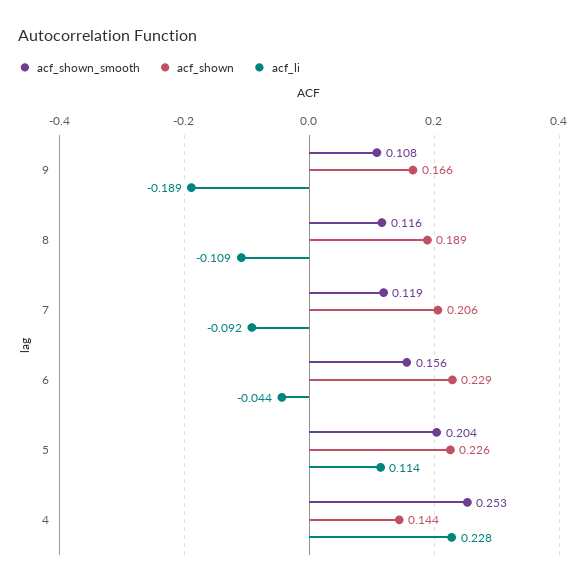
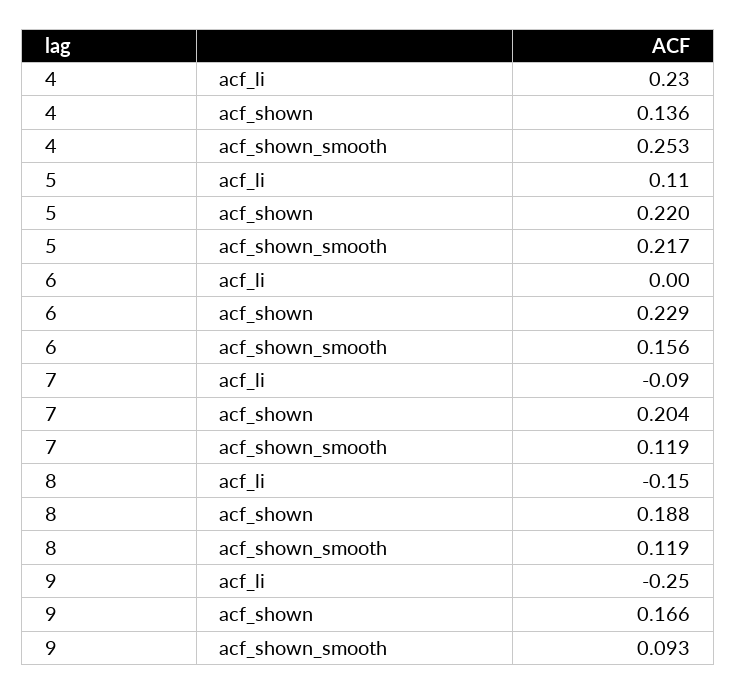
  {
    "acf_shown_smooth": {
-     "9": 0.108,
+     "9": 0.093,
-     "8": 0.116,
+     "8": 0.119,
      "7": 0.119,
      "6": 0.156,
-     "5": 0.204,
+     "5": 0.217,
      "4": 0.253
    },
    "acf_shown": {
      "9": 0.166,
-     "8": 0.189,
+     "8": 0.188,
-     "7": 0.206,
+     "7": 0.204,
      "6": 0.229,
-     "5": 0.226,
+     "5": 0.22,
-     "4": 0.144
+     "4": 0.136
    },
    "acf_li": {
-     "9": -0.189,
+     "9": -0.25,
-     "8": -0.109,
+     "8": -0.15,
      "7": -0.092,
-     "6": -0.044,
+     "6": 0,
      "5": 0.114,
      "4": 0.228
    }
  }

